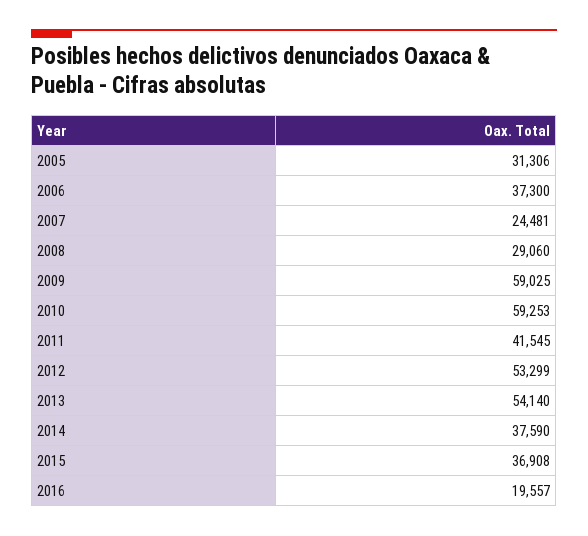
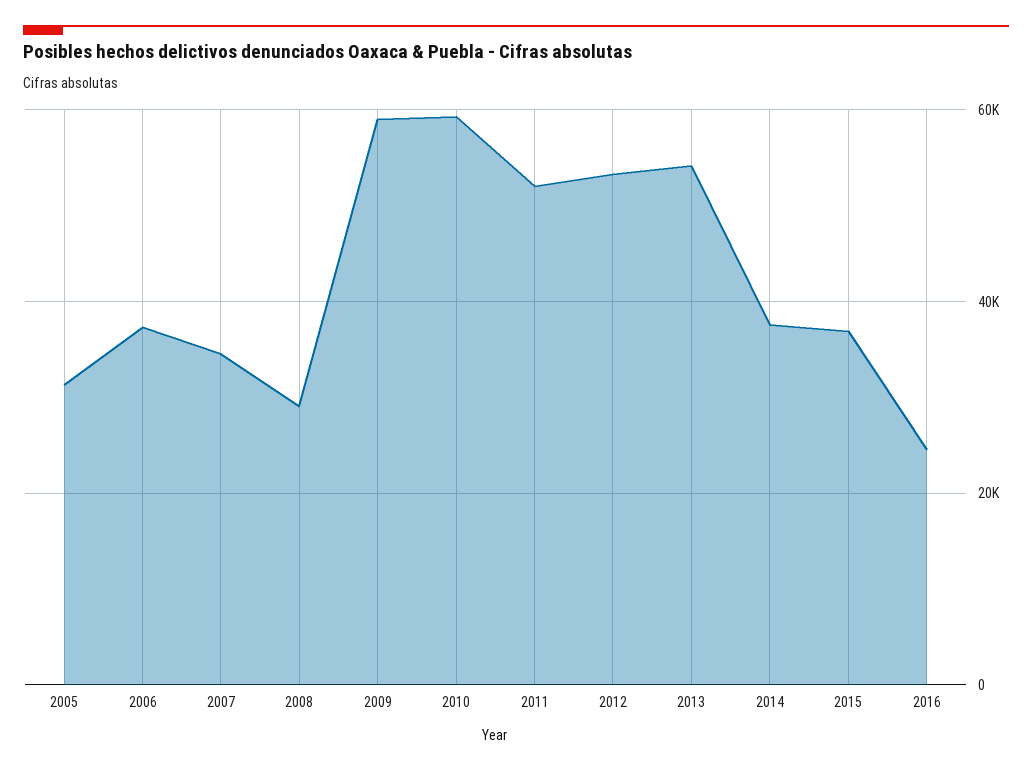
  {
    "2005": 31306,
    "2006": 37300,
-   "2007": 24481,
+   "2007": 34000,
    "2008": 29060,
    "2009": 59025,
    "2010": 59253,
-   "2011": 41545,
+   "2011": 52000,
    "2012": 53299,
    "2013": 54140,
    "2014": 37590,
    "2015": 36908,
-   "2016": 19557
+   "2016": 24000
  }

